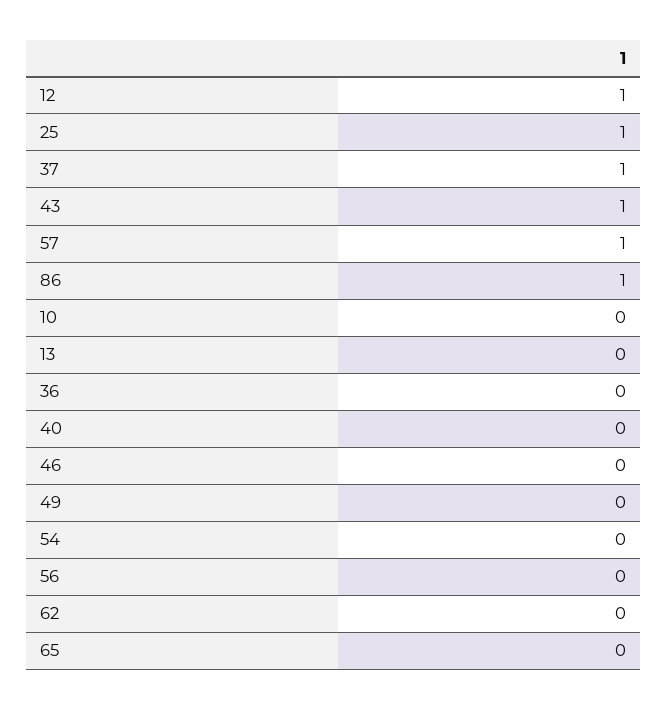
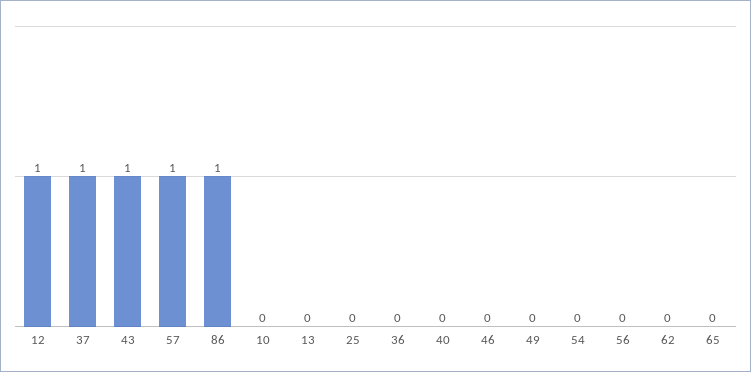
  {
    "12": 1,
-   "25": 1,
+   "25": 0,
    "37": 1,
    "43": 1,
    "57": 1,
    "86": 1,
    "10": 0,
    "13": 0,
    "36": 0,
    "40": 0,
    "46": 0,
    "49": 0,
    "54": 0,
    "56": 0,
    "62": 0,
    "65": 0
  }

